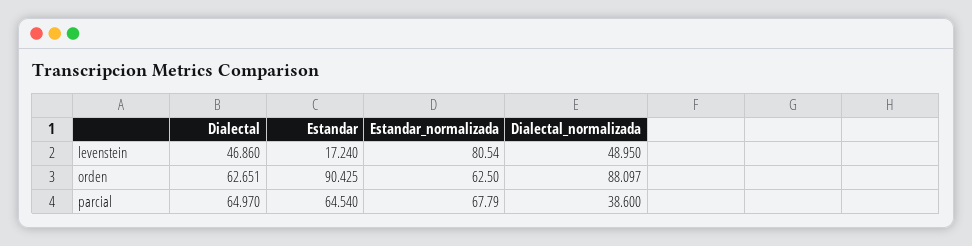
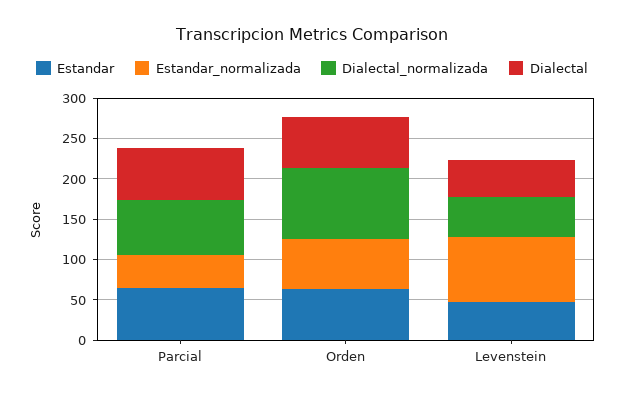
  {
    "Dialectal": {
      "levenstein": 46.86,
      "orden": 62.651,
      "parcial": 64.97
    },
    "Estandar": {
-     "levenstein": 17.24,
+     "levenstein": 50,
-     "orden": 90.425,
+     "orden": 60,
      "parcial": 64.54
    },
    "Estandar_normalizada": {
      "levenstein": 80.54,
      "orden": 62.5,
-     "parcial": 67.79
+     "parcial": 40
    },
    "Dialectal_normalizada": {
      "levenstein": 48.95,
      "orden": 88.097,
-     "parcial": 38.6
+     "parcial": 70
    }
  }

